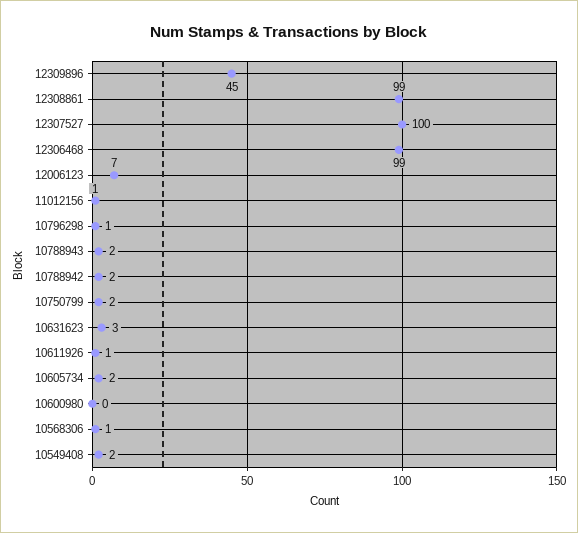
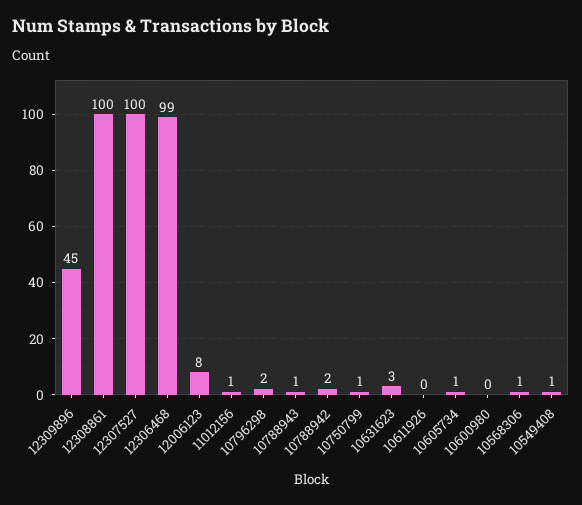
  {
    "12309896": 45,
-   "12308861": 99,
+   "12308861": 100,
    "12307527": 100,
    "12306468": 99,
-   "12006123": 7,
+   "12006123": 8,
    "11012156": 1,
-   "10796298": 1,
+   "10796298": 2,
-   "10788943": 2,
+   "10788943": 1,
    "10788942": 2,
-   "10750799": 2,
+   "10750799": 1,
    "10631623": 3,
-   "10611926": 1,
+   "10611926": 0,
-   "10605734": 2,
+   "10605734": 1,
    "10600980": 0,
    "10568306": 1,
-   "10549408": 2
+   "10549408": 1
  }

